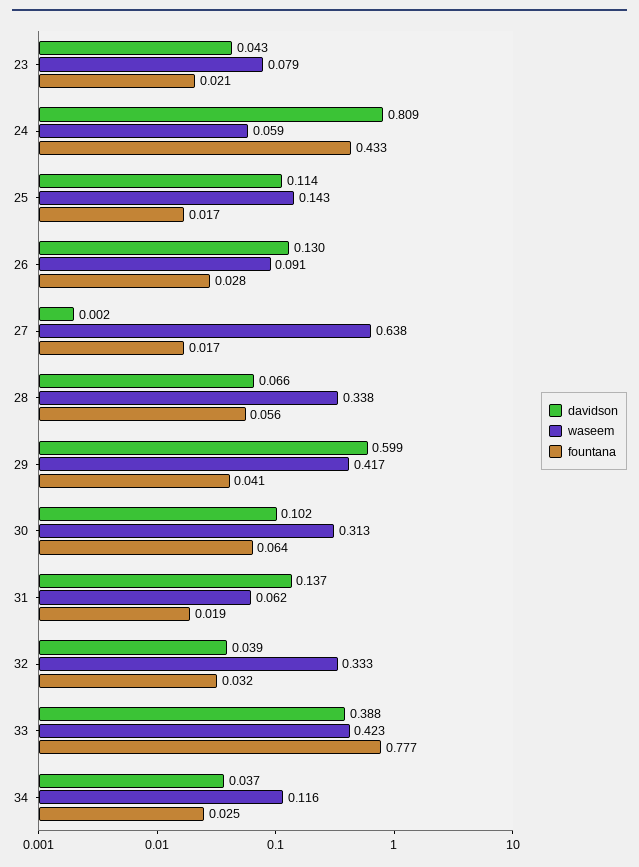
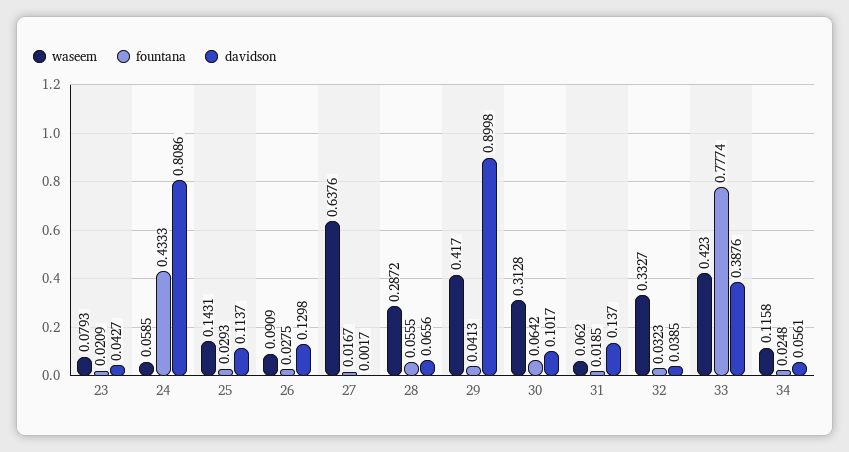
  {
    "davidson": {
      "23": 0.0427,
      "24": 0.8086,
      "25": 0.1137,
      "26": 0.1298,
      "27": 0.0017,
      "28": 0.0656,
-     "29": 0.599,
+     "29": 0.8998,
      "30": 0.1017,
      "31": 0.137,
      "32": 0.0385,
      "33": 0.3876,
-     "34": 0.037
+     "34": 0.0561
    },
    "waseem": {
      "23": 0.0793,
      "24": 0.0585,
      "25": 0.1431,
      "26": 0.0909,
      "27": 0.6376,
-     "28": 0.338,
+     "28": 0.2872,
      "29": 0.417,
      "30": 0.3128,
      "31": 0.062,
      "32": 0.3327,
      "33": 0.423,
      "34": 0.1158
    },
    "fountana": {
      "23": 0.0209,
      "24": 0.4333,
-     "25": 0.017,
+     "25": 0.0293,
      "26": 0.0275,
      "27": 0.0167,
      "28": 0.0555,
      "29": 0.0413,
      "30": 0.0642,
      "31": 0.0185,
      "32": 0.0323,
      "33": 0.7774,
      "34": 0.0248
    }
  }

